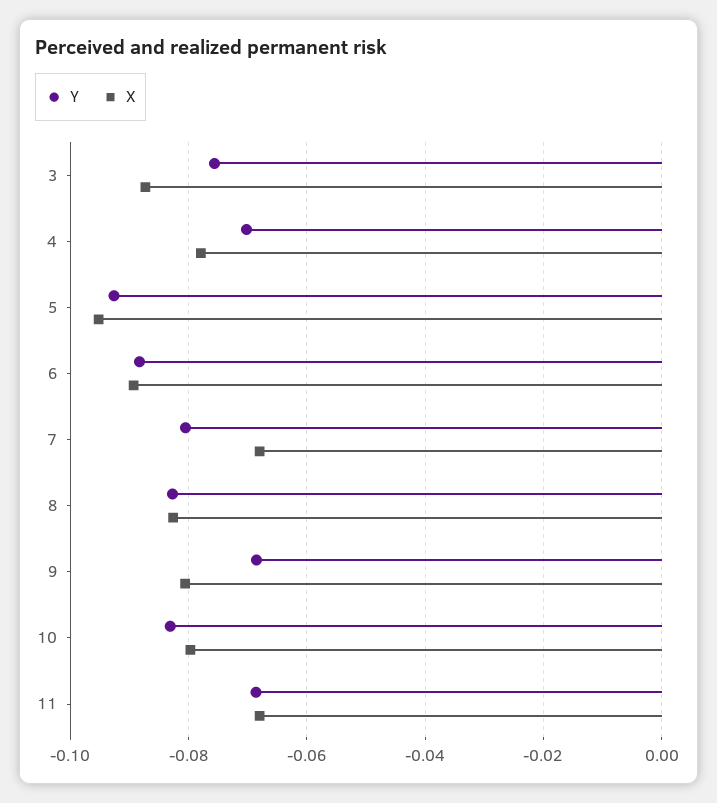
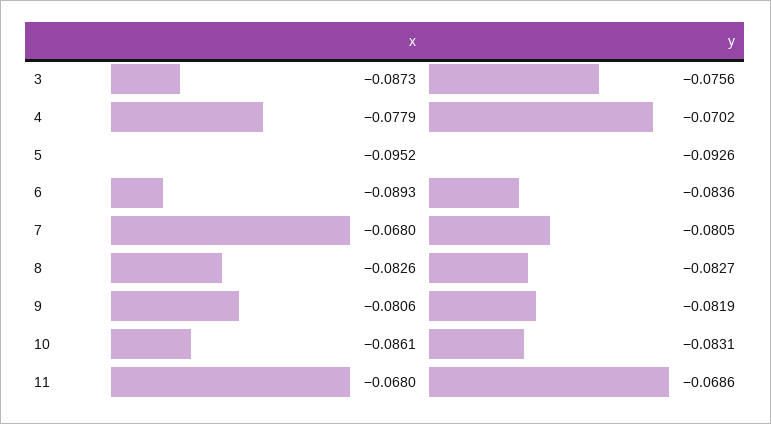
  {
    "Y": {
      "3": -0.0756,
      "4": -0.0702,
      "5": -0.0926,
-     "6": -0.088,
+     "6": -0.0836,
      "7": -0.0805,
      "8": -0.0827,
-     "9": -0.068,
+     "9": -0.0819,
      "10": -0.0831,
      "11": -0.0686
    },
    "X": {
      "3": -0.0873,
      "4": -0.0779,
      "5": -0.0952,
      "6": -0.0893,
      "7": -0.068,
      "8": -0.0826,
      "9": -0.0806,
-     "10": -0.08,
+     "10": -0.0861,
      "11": -0.068
    }
  }

